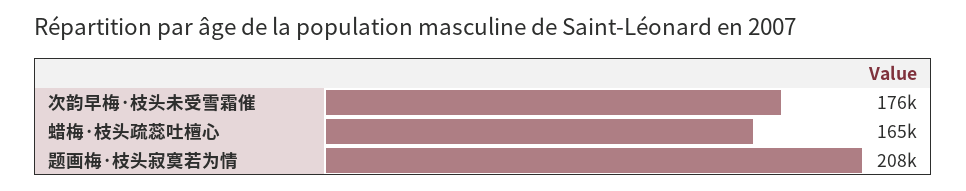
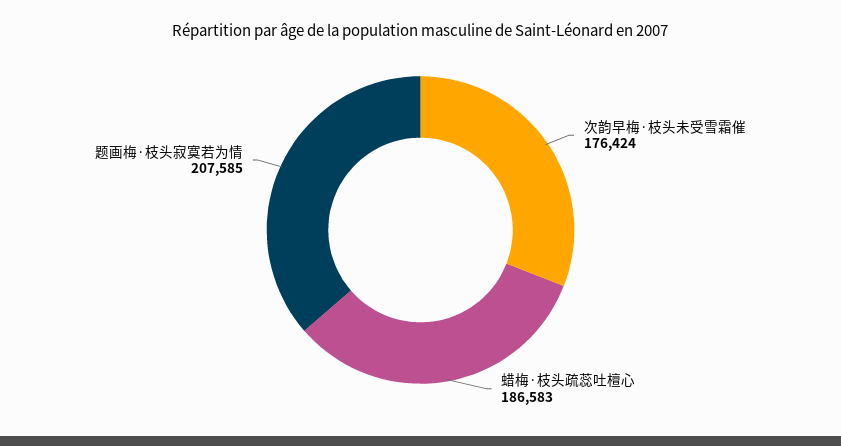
  {
    "次韵早梅·枝头未受雪霜催": 176424,
-   "蜡梅·枝头疏蕊吐檀心": 165000,
+   "蜡梅·枝头疏蕊吐檀心": 186583,
    "题画梅·枝头寂寞若为情": 207585
  }

